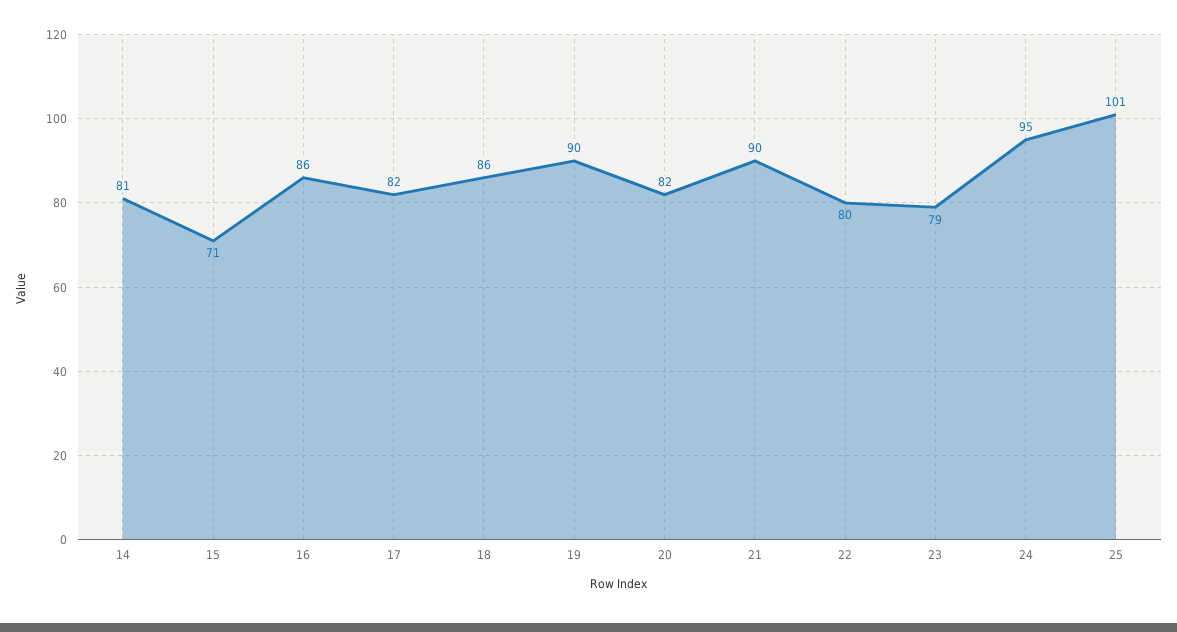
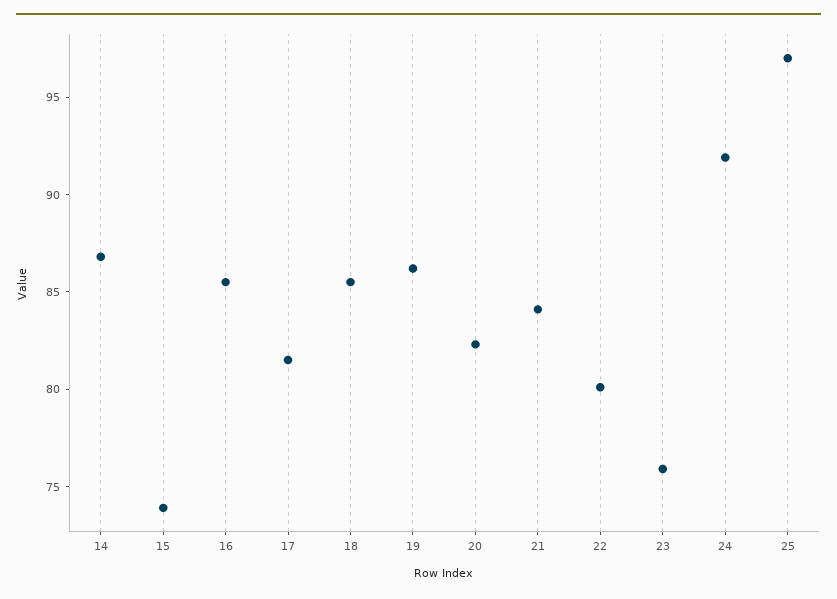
  {
-   "14": 81,
+   "14": 87,
-   "15": 71,
+   "15": 74,
    "16": 86,
    "17": 82,
    "18": 86,
-   "19": 90,
+   "19": 86,
    "20": 82,
-   "21": 90,
+   "21": 84,
    "22": 80,
-   "23": 79,
+   "23": 76,
-   "24": 95,
+   "24": 92,
-   "25": 101
+   "25": 97
  }

